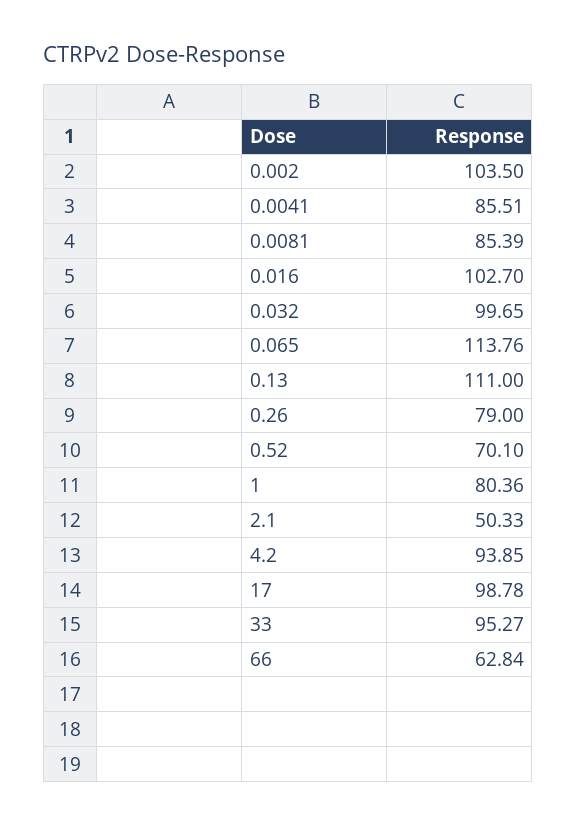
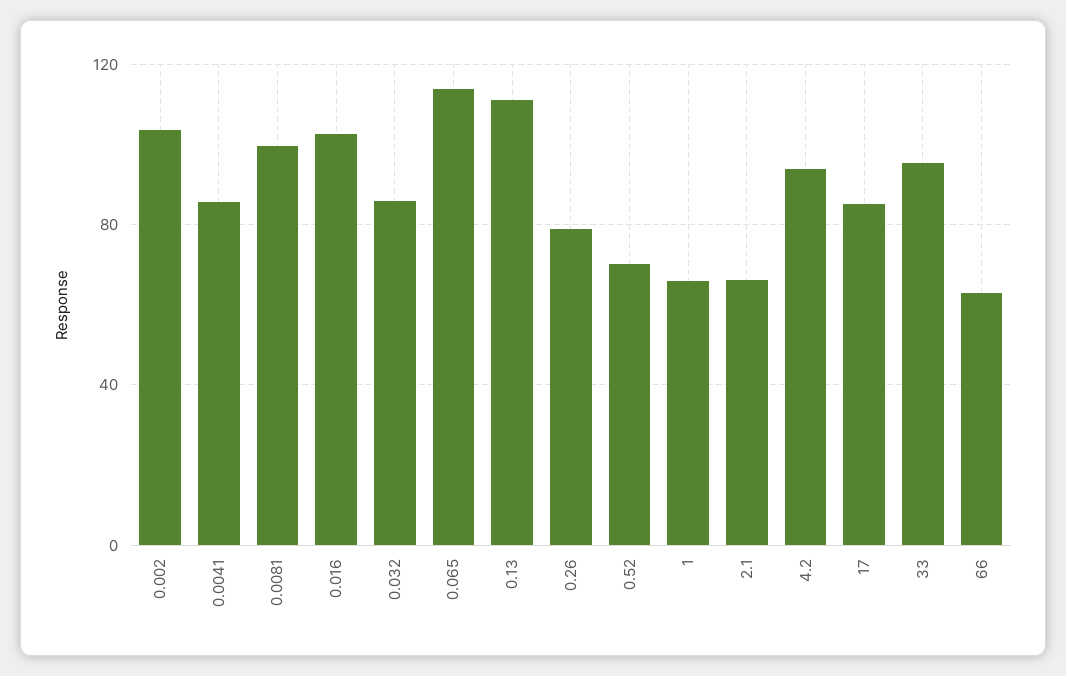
  {
    "0.002": 103.5,
    "0.0041": 85.51,
-   "0.0081": 85.39,
+   "0.0081": 100,
    "0.016": 102.7,
-   "0.032": 99.65,
+   "0.032": 85,
    "0.065": 113.76,
    "0.13": 111,
    "0.26": 79,
    "0.52": 70.1,
-   "1": 80.36,
+   "1": 65,
-   "2.1": 50.33,
+   "2.1": 65,
    "4.2": 93.85,
-   "17": 98.78,
+   "17": 85,
    "33": 95.27,
    "66": 62.84
  }

